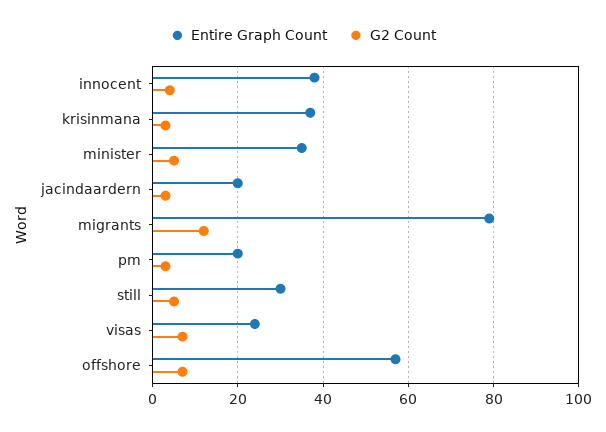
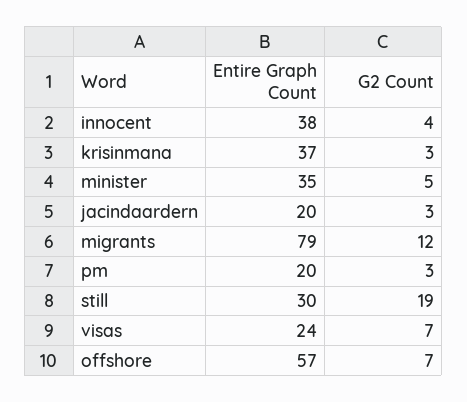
  {
    "Entire Graph Count": {
      "innocent": 38,
      "krisinmana": 37,
      "minister": 35,
      "jacindaardern": 20,
      "migrants": 79,
      "pm": 20,
      "still": 30,
      "visas": 24,
      "offshore": 57
    },
    "G2 Count": {
      "innocent": 4,
      "krisinmana": 3,
      "minister": 5,
      "jacindaardern": 3,
      "migrants": 12,
      "pm": 3,
-     "still": 5,
+     "still": 19,
      "visas": 7,
      "offshore": 7
    }
  }

